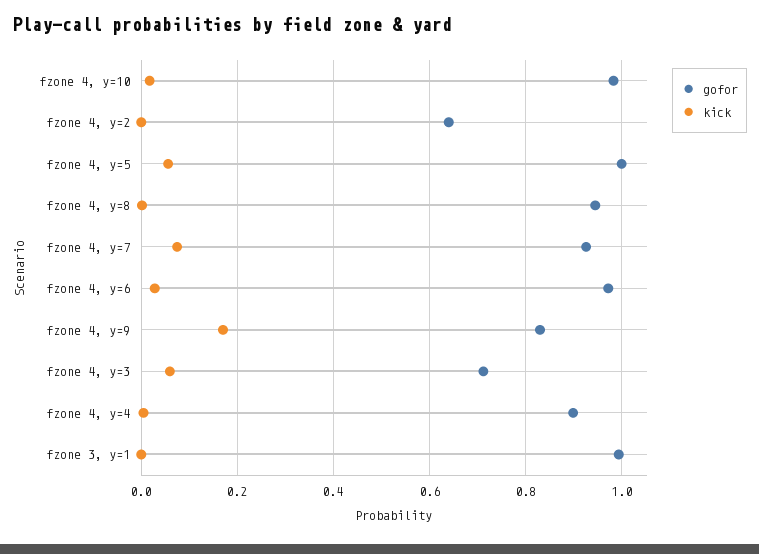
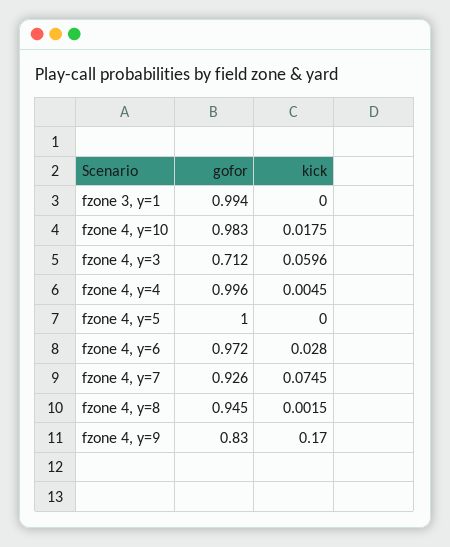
  {
    "gofor": {
      "fzone 4, y=10": 0.983,
-     "fzone 4, y=2": 0.64,
      "fzone 4, y=5": 1,
      "fzone 4, y=8": 0.945,
      "fzone 4, y=7": 0.926,
      "fzone 4, y=6": 0.972,
      "fzone 4, y=9": 0.83,
      "fzone 4, y=3": 0.712,
-     "fzone 4, y=4": 0.9,
+     "fzone 4, y=4": 0.996,
      "fzone 3, y=1": 0.994
    },
    "kick": {
      "fzone 4, y=10": 0.0175,
-     "fzone 4, y=2": 0,
-     "fzone 4, y=5": 0.06,
+     "fzone 4, y=5": 0,
      "fzone 4, y=8": 0.0015,
      "fzone 4, y=7": 0.0745,
      "fzone 4, y=6": 0.028,
      "fzone 4, y=9": 0.17,
      "fzone 4, y=3": 0.0596,
      "fzone 4, y=4": 0.0045,
      "fzone 3, y=1": 0
    }
  }

